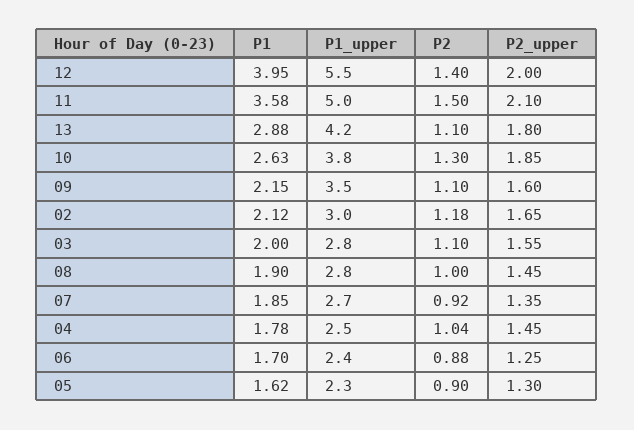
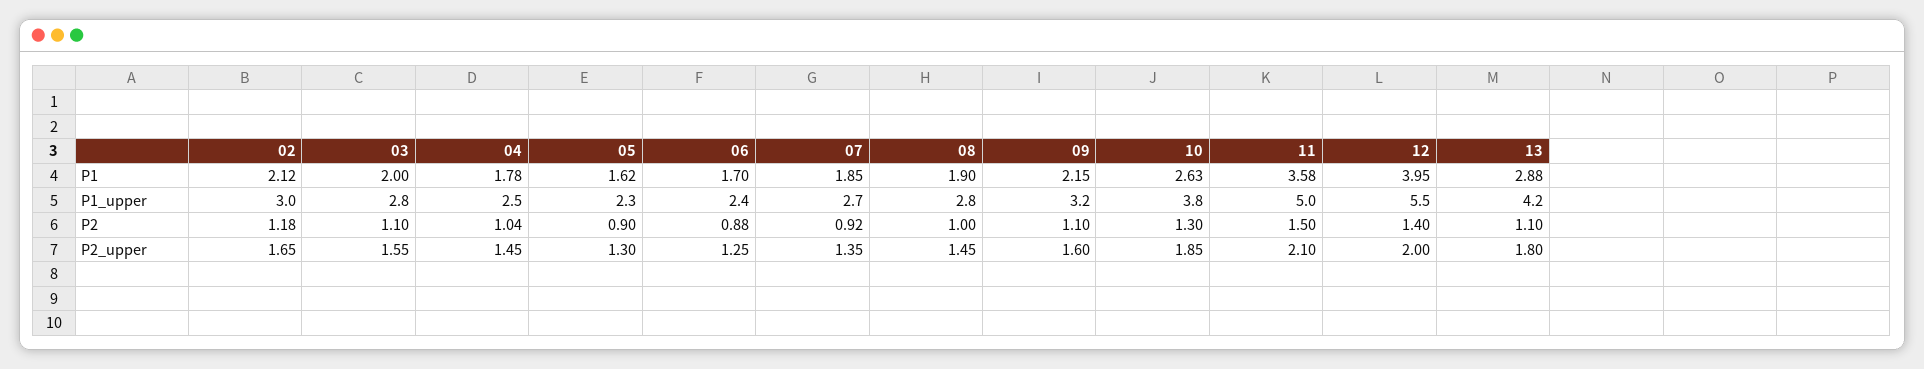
  {
    "P1": {
      "12": 3.95,
      "11": 3.58,
      "13": 2.88,
      "10": 2.63,
      "09": 2.15,
      "02": 2.12,
      "03": 2,
      "08": 1.9,
      "07": 1.85,
      "04": 1.78,
      "06": 1.7,
      "05": 1.62
    },
    "P1_upper": {
      "12": 5.5,
      "11": 5,
      "13": 4.2,
      "10": 3.8,
-     "09": 3.5,
+     "09": 3.2,
      "02": 3,
      "03": 2.8,
      "08": 2.8,
      "07": 2.7,
      "04": 2.5,
      "06": 2.4,
      "05": 2.3
    },
    "P2": {
      "12": 1.4,
      "11": 1.5,
      "13": 1.1,
      "10": 1.3,
      "09": 1.1,
      "02": 1.18,
      "03": 1.1,
      "08": 1,
      "07": 0.92,
      "04": 1.04,
      "06": 0.88,
      "05": 0.9
    },
    "P2_upper": {
      "12": 2,
      "11": 2.1,
      "13": 1.8,
      "10": 1.85,
      "09": 1.6,
      "02": 1.65,
      "03": 1.55,
      "08": 1.45,
      "07": 1.35,
      "04": 1.45,
      "06": 1.25,
      "05": 1.3
    }
  }

